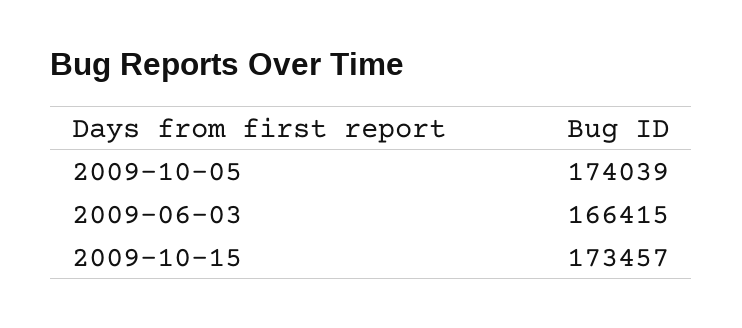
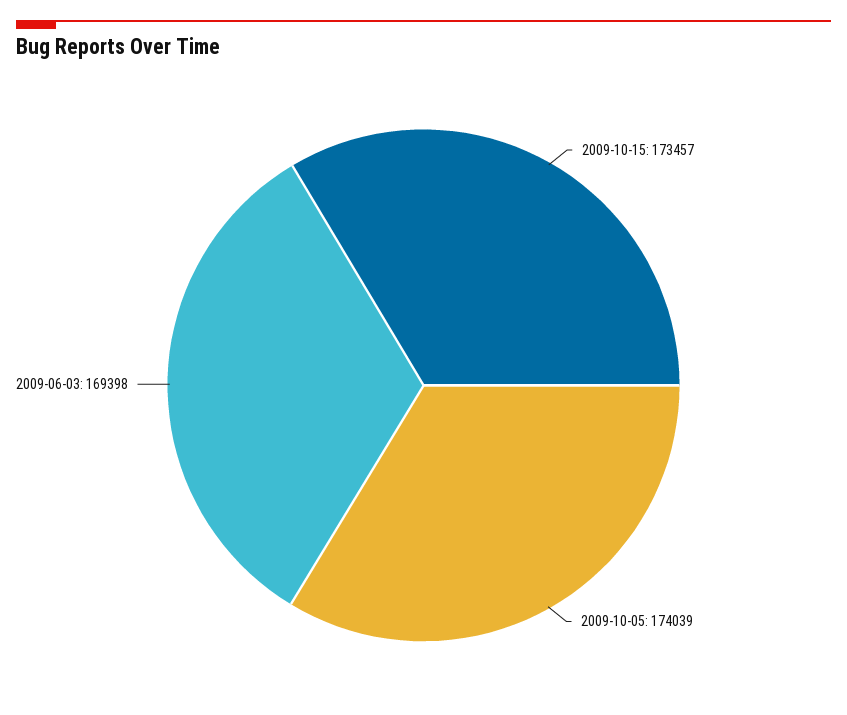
  {
    "2009-10-05": 174039,
-   "2009-06-03": 166415,
+   "2009-06-03": 169398,
    "2009-10-15": 173457
  }

